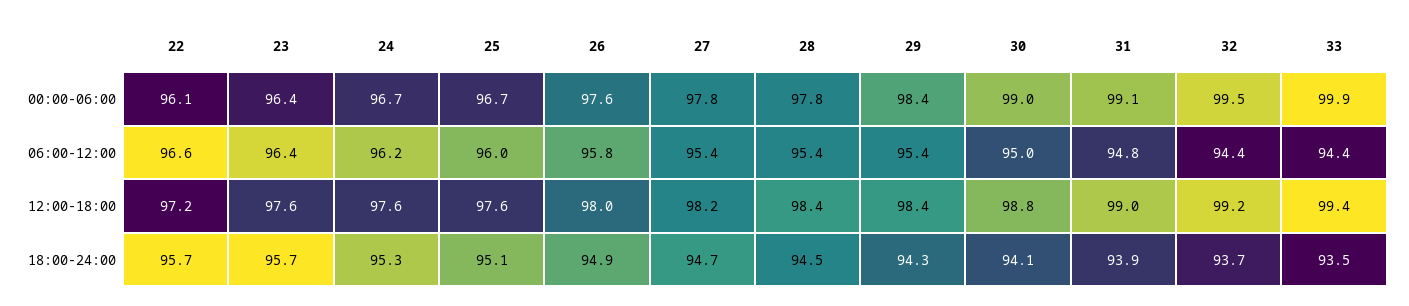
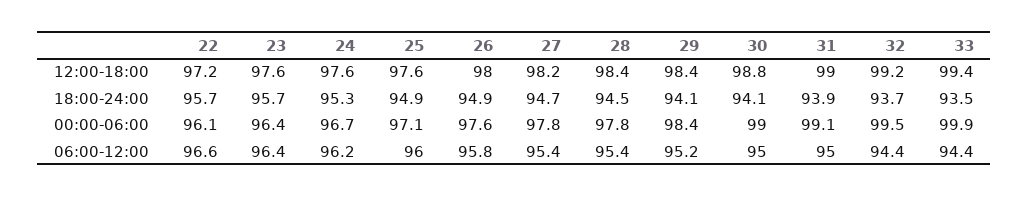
  {
    "22": {
      "00:00-06:00": 96.1,
      "06:00-12:00": 96.6,
      "12:00-18:00": 97.2,
      "18:00-24:00": 95.7
    },
    "23": {
      "00:00-06:00": 96.4,
      "06:00-12:00": 96.4,
      "12:00-18:00": 97.6,
      "18:00-24:00": 95.7
    },
    "24": {
      "00:00-06:00": 96.7,
      "06:00-12:00": 96.2,
      "12:00-18:00": 97.6,
      "18:00-24:00": 95.3
    },
    "25": {
-     "00:00-06:00": 96.7,
+     "00:00-06:00": 97.1,
      "06:00-12:00": 96,
      "12:00-18:00": 97.6,
-     "18:00-24:00": 95.1
+     "18:00-24:00": 94.9
    },
    "26": {
      "00:00-06:00": 97.6,
      "06:00-12:00": 95.8,
      "12:00-18:00": 98,
      "18:00-24:00": 94.9
    },
    "27": {
      "00:00-06:00": 97.8,
      "06:00-12:00": 95.4,
      "12:00-18:00": 98.2,
      "18:00-24:00": 94.7
    },
    "28": {
      "00:00-06:00": 97.8,
      "06:00-12:00": 95.4,
      "12:00-18:00": 98.4,
      "18:00-24:00": 94.5
    },
    "29": {
      "00:00-06:00": 98.4,
-     "06:00-12:00": 95.4,
+     "06:00-12:00": 95.2,
      "12:00-18:00": 98.4,
-     "18:00-24:00": 94.3
+     "18:00-24:00": 94.1
    },
    "30": {
      "00:00-06:00": 99,
      "06:00-12:00": 95,
      "12:00-18:00": 98.8,
      "18:00-24:00": 94.1
    },
    "31": {
      "00:00-06:00": 99.1,
-     "06:00-12:00": 94.8,
+     "06:00-12:00": 95,
      "12:00-18:00": 99,
      "18:00-24:00": 93.9
    },
    "32": {
      "00:00-06:00": 99.5,
      "06:00-12:00": 94.4,
      "12:00-18:00": 99.2,
      "18:00-24:00": 93.7
    },
    "33": {
      "00:00-06:00": 99.9,
      "06:00-12:00": 94.4,
      "12:00-18:00": 99.4,
      "18:00-24:00": 93.5
    }
  }

